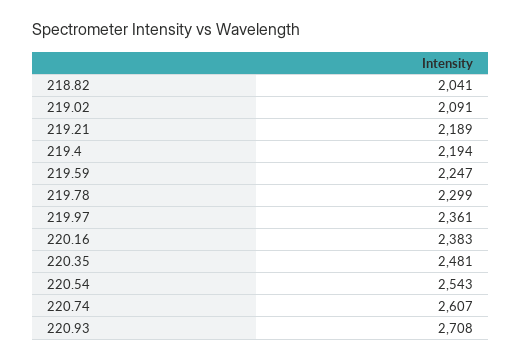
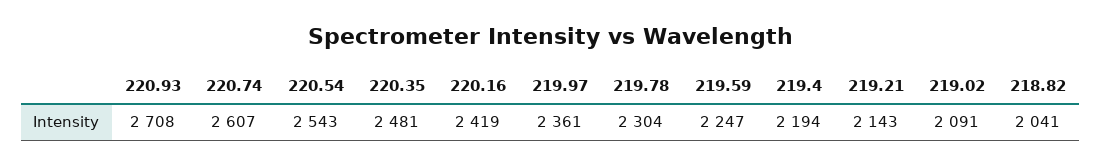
  {
    "218.82": 2041,
    "219.02": 2091,
-   "219.21": 2189,
+   "219.21": 2143,
    "219.4": 2194,
    "219.59": 2247,
-   "219.78": 2299,
+   "219.78": 2304,
    "219.97": 2361,
-   "220.16": 2383,
+   "220.16": 2419,
    "220.35": 2481,
    "220.54": 2543,
    "220.74": 2607,
    "220.93": 2708
  }

